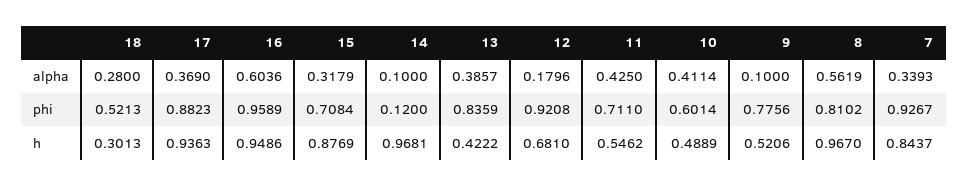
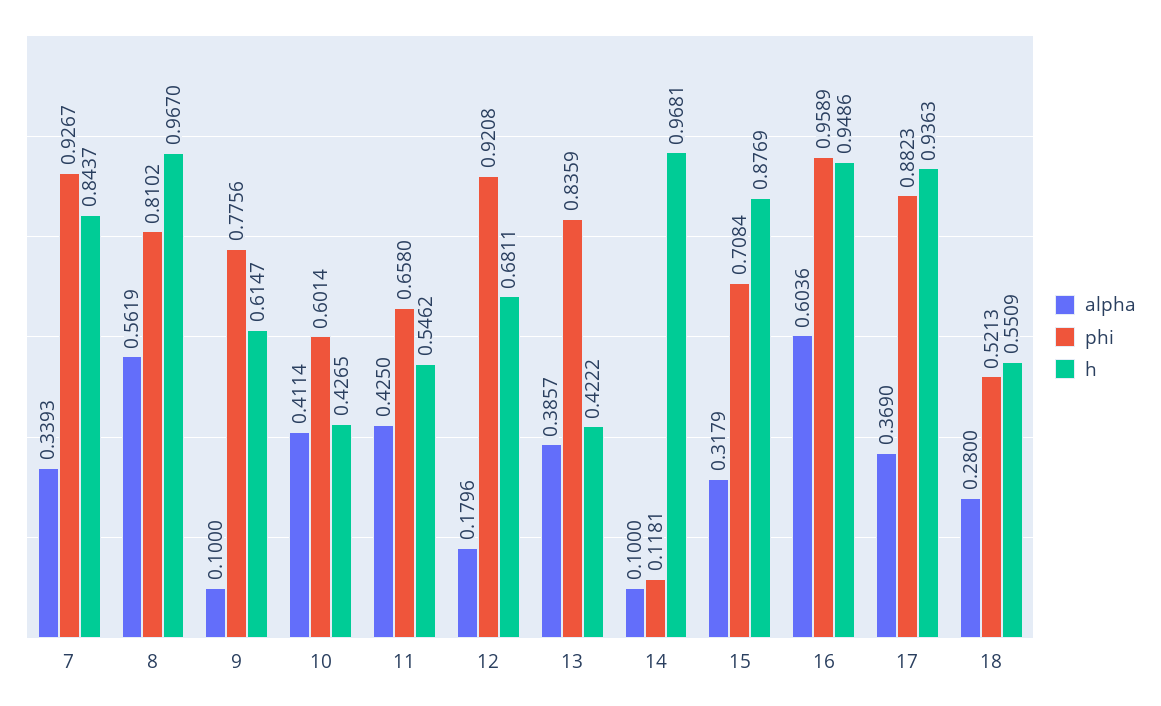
  {
    "alpha": {
      "18": 0.28,
      "17": 0.369,
      "16": 0.6036,
      "15": 0.3179,
      "14": 0.1,
      "13": 0.3857,
      "12": 0.1796,
      "11": 0.425,
      "10": 0.4114,
      "9": 0.1,
      "8": 0.5619,
      "7": 0.3393
    },
    "phi": {
      "18": 0.5213,
      "17": 0.8823,
      "16": 0.9589,
      "15": 0.7084,
-     "14": 0.12,
+     "14": 0.1181,
      "13": 0.8359,
      "12": 0.9208,
-     "11": 0.711,
+     "11": 0.658,
      "10": 0.6014,
      "9": 0.7756,
      "8": 0.8102,
      "7": 0.9267
    },
    "h": {
-     "18": 0.3013,
+     "18": 0.5509,
      "17": 0.9363,
      "16": 0.9486,
      "15": 0.8769,
      "14": 0.9681,
      "13": 0.4222,
-     "12": 0.681,
+     "12": 0.6811,
      "11": 0.5462,
-     "10": 0.4889,
+     "10": 0.4265,
-     "9": 0.5206,
+     "9": 0.6147,
      "8": 0.967,
      "7": 0.8437
    }
  }

